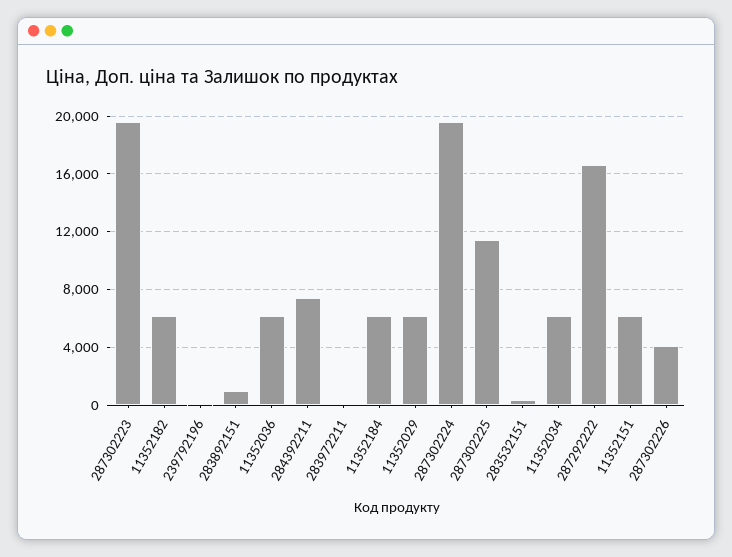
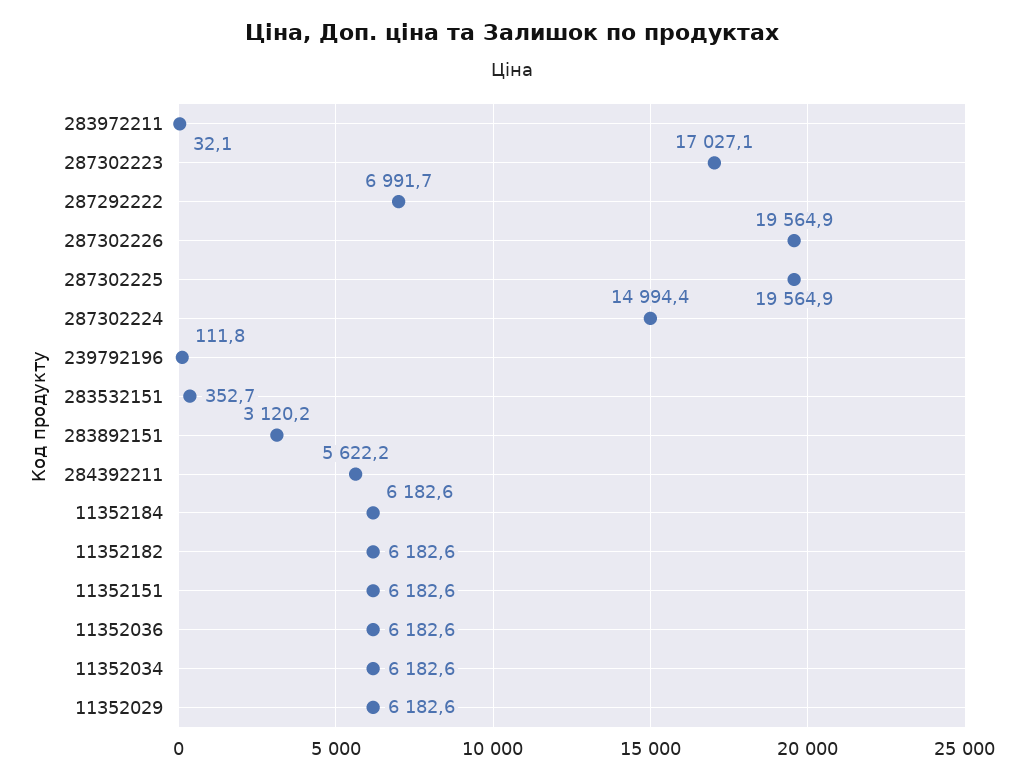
  {
-   "287302223": 19500,
+   "287302223": 17027.1,
    "11352182": 6182.6,
    "239792196": 111.8,
-   "283892151": 1000,
+   "283892151": 3120.2,
    "11352036": 6182.6,
-   "284392211": 7500,
+   "284392211": 5622.2,
    "283972211": 32.1,
    "11352184": 6182.6,
    "11352029": 6182.6,
-   "287302224": 19500,
+   "287302224": 14994.4,
-   "287302225": 11500,
+   "287302225": 19564.9,
    "283532151": 352.7,
    "11352034": 6182.6,
-   "287292222": 16500,
+   "287292222": 6991.7,
    "11352151": 6182.6,
-   "287302226": 4000
+   "287302226": 19564.9
  }

